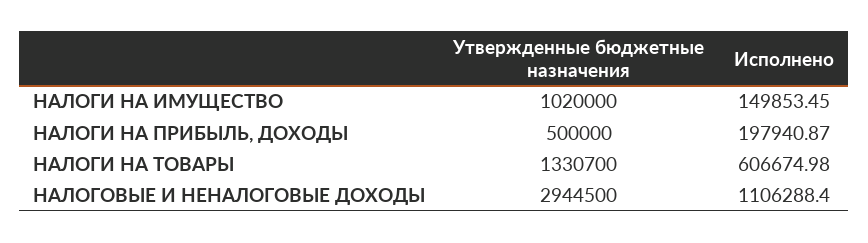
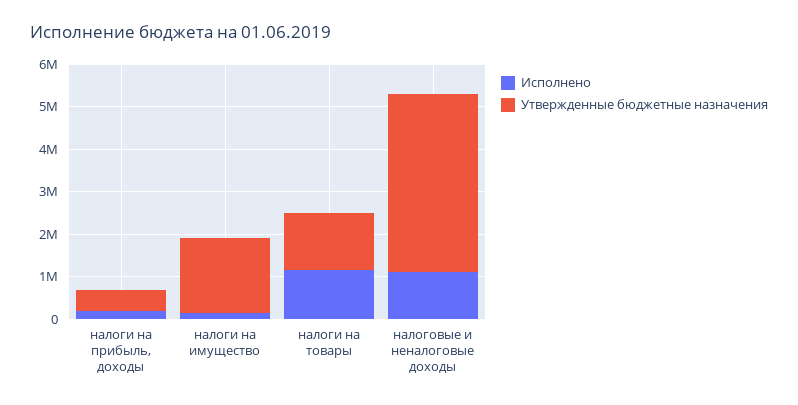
  {
    "Утвержденные бюджетные назначения": {
-     "НАЛОГИ НА ИМУЩЕСТВО": 1020000,
+     "НАЛОГИ НА ИМУЩЕСТВО": 1800000,
      "НАЛОГИ НА ПРИБЫЛЬ, ДОХОДЫ": 500000,
      "НАЛОГИ НА ТОВАРЫ": 1330700,
-     "НАЛОГОВЫЕ И НЕНАЛОГОВЫЕ ДОХОДЫ": 2944500
+     "НАЛОГОВЫЕ И НЕНАЛОГОВЫЕ ДОХОДЫ": 4200000
    },
    "Исполнено": {
      "НАЛОГИ НА ИМУЩЕСТВО": 149853.45,
      "НАЛОГИ НА ПРИБЫЛЬ, ДОХОДЫ": 197940.87,
-     "НАЛОГИ НА ТОВАРЫ": 606674.98,
+     "НАЛОГИ НА ТОВАРЫ": 1200000,
      "НАЛОГОВЫЕ И НЕНАЛОГОВЫЕ ДОХОДЫ": 1106288.4
    }
  }

